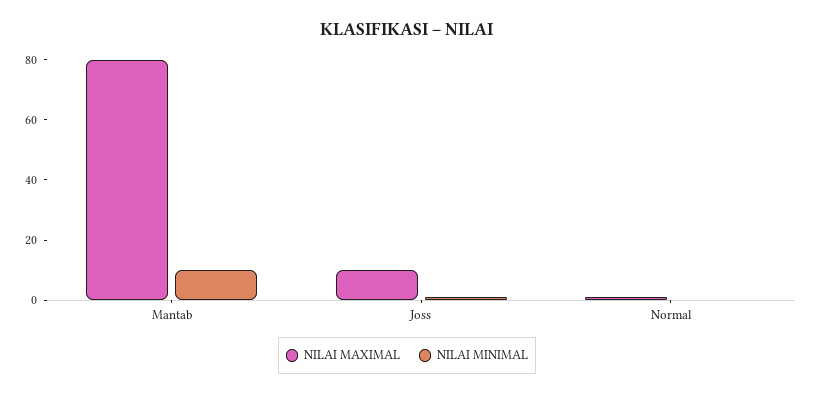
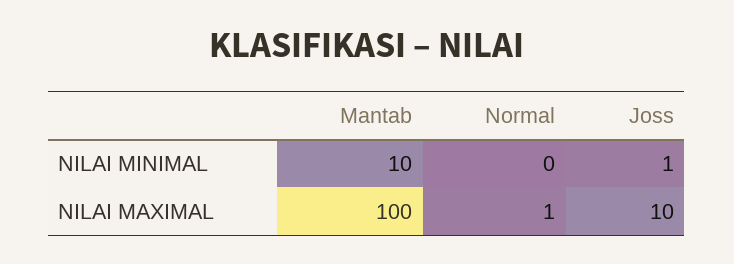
  {
    "NILAI MAXIMAL": {
-     "Mantab": 80,
+     "Mantab": 100,
      "Joss": 10,
      "Normal": 1
    },
    "NILAI MINIMAL": {
      "Mantab": 10,
      "Joss": 1,
      "Normal": 0
    }
  }

